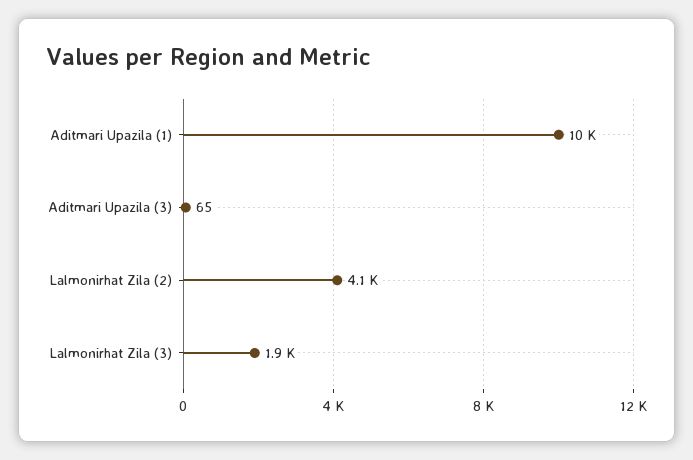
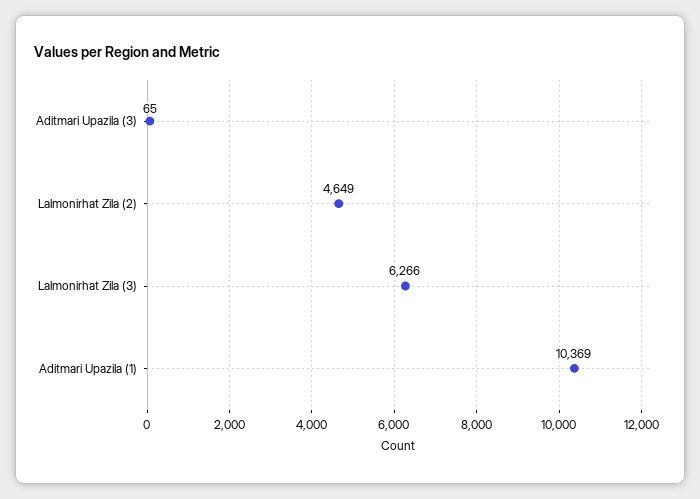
  {
    "Aditmari Upazila (1)": 10369,
    "Aditmari Upazila (3)": 65,
-   "Lalmonirhat Zila (2)": 4100,
+   "Lalmonirhat Zila (2)": 4649,
-   "Lalmonirhat Zila (3)": 1900
+   "Lalmonirhat Zila (3)": 6266
  }

